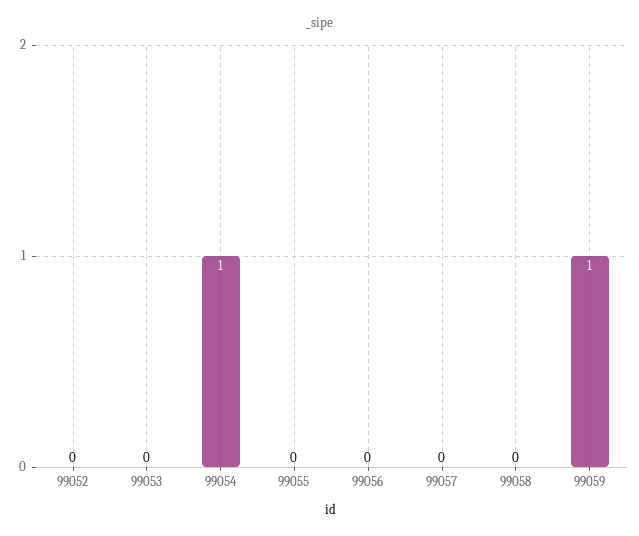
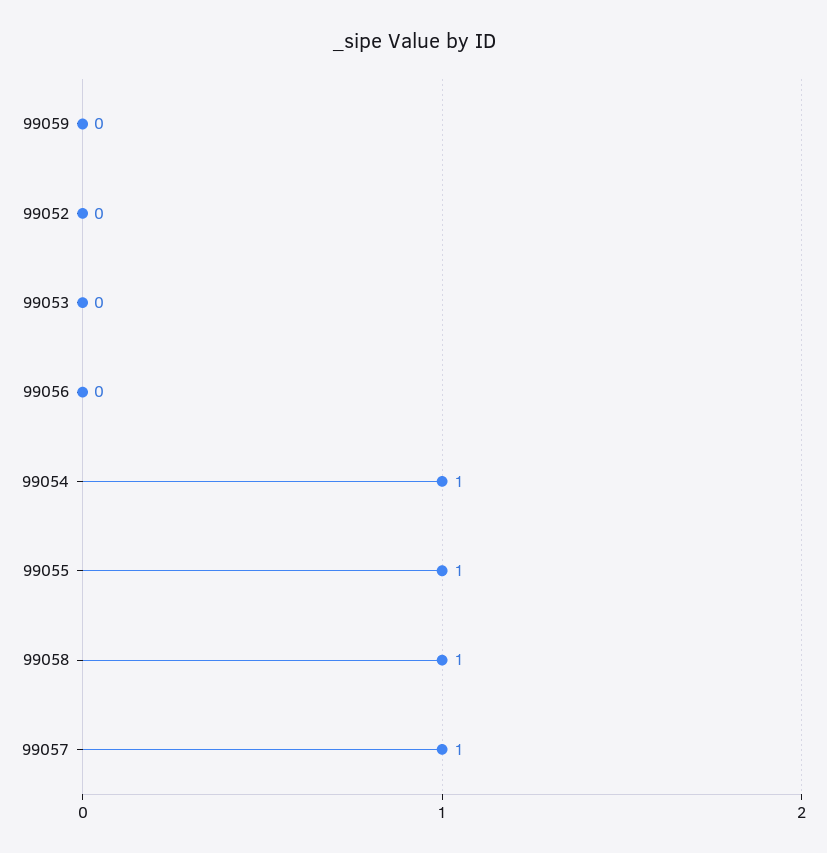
  {
    "99052": 0,
    "99053": 0,
    "99054": 1,
-   "99055": 0,
+   "99055": 1,
    "99056": 0,
-   "99057": 0,
+   "99057": 1,
-   "99058": 0,
+   "99058": 1,
-   "99059": 1
+   "99059": 0
  }

